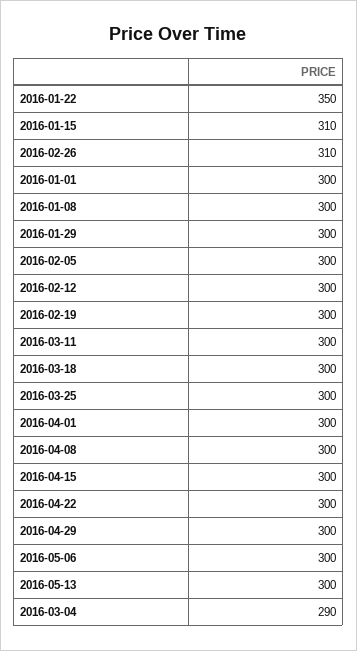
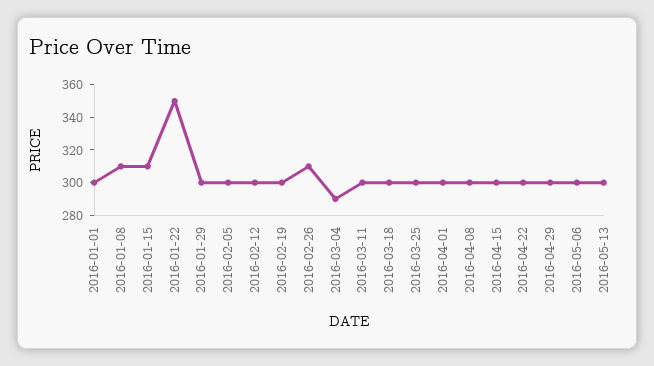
  {
    "2016-01-22": 350,
    "2016-01-15": 310,
    "2016-02-26": 310,
    "2016-01-01": 300,
-   "2016-01-08": 300,
+   "2016-01-08": 310,
    "2016-01-29": 300,
    "2016-02-05": 300,
    "2016-02-12": 300,
    "2016-02-19": 300,
    "2016-03-11": 300,
    "2016-03-18": 300,
    "2016-03-25": 300,
    "2016-04-01": 300,
    "2016-04-08": 300,
    "2016-04-15": 300,
    "2016-04-22": 300,
    "2016-04-29": 300,
    "2016-05-06": 300,
    "2016-05-13": 300,
    "2016-03-04": 290
  }

